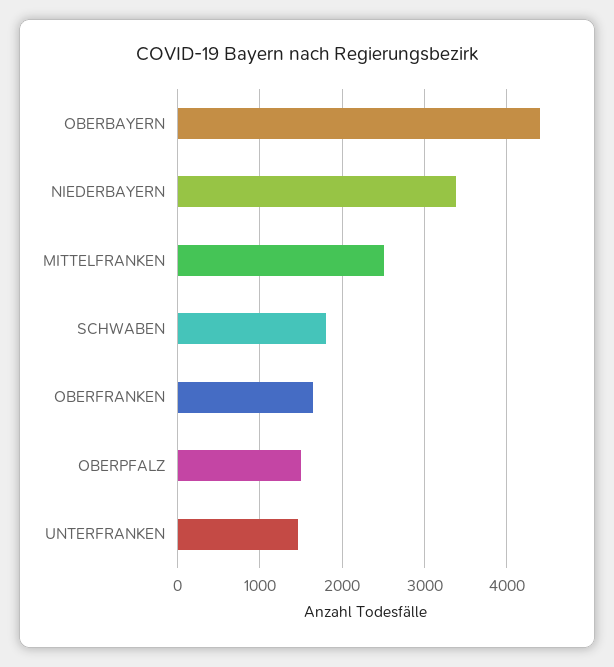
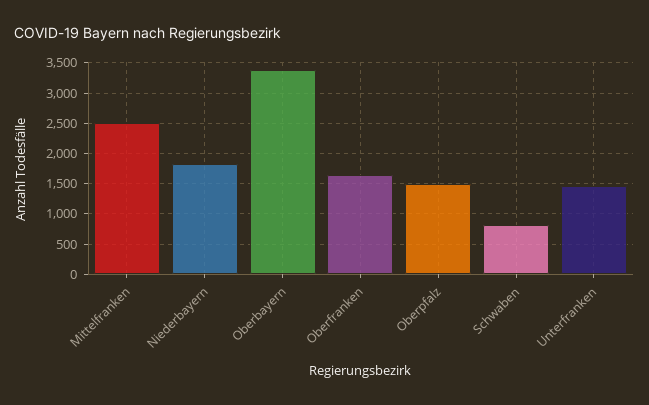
  {
-   "OBERBAYERN": 4400,
+   "OBERBAYERN": 3400,
-   "NIEDERBAYERN": 3400,
+   "NIEDERBAYERN": 1800,
    "MITTELFRANKEN": 2500,
-   "SCHWABEN": 1800,
+   "SCHWABEN": 800,
    "OBERFRANKEN": 1600,
    "OBERPFALZ": 1500,
    "UNTERFRANKEN": 1500
  }

